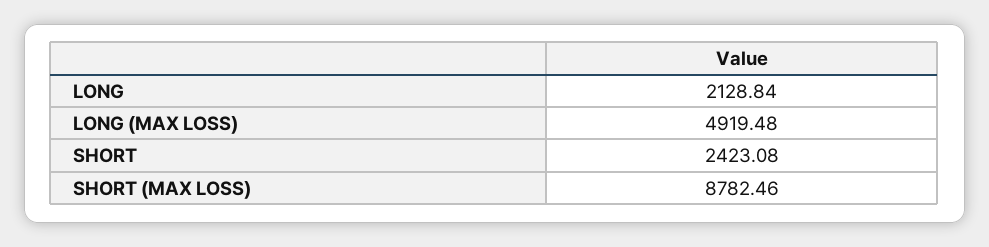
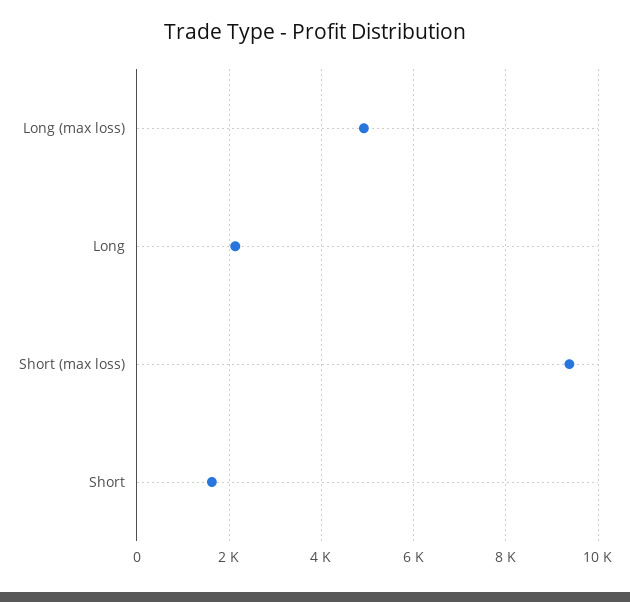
  {
    "LONG": 2128.84,
    "LONG (MAX LOSS)": 4919.48,
-   "SHORT": 2423.08,
+   "SHORT": 1600,
-   "SHORT (MAX LOSS)": 8782.46
+   "SHORT (MAX LOSS)": 9400
  }

